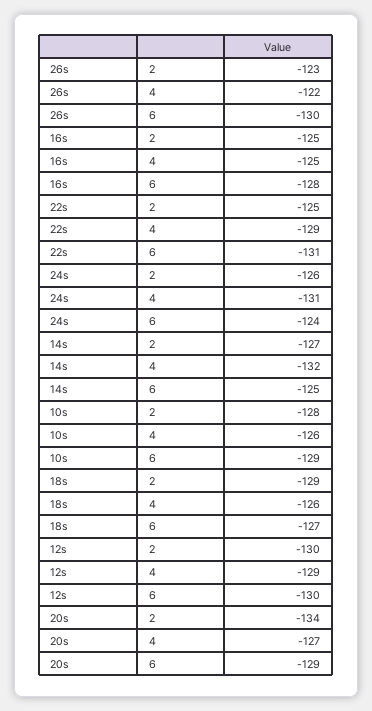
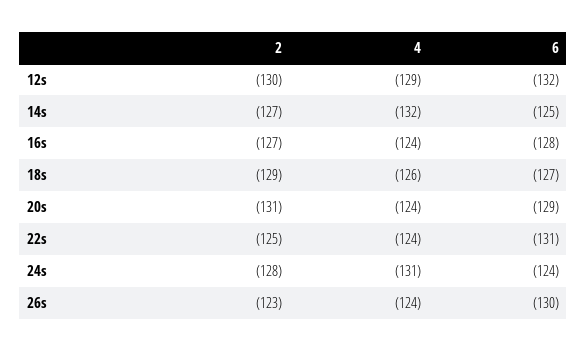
  {
    "26s": {
      "2": -123,
-     "4": -122,
+     "4": -124,
      "6": -130
    },
    "16s": {
-     "2": -125,
+     "2": -127,
-     "4": -125,
+     "4": -124,
      "6": -128
    },
    "22s": {
      "2": -125,
-     "4": -129,
+     "4": -124,
      "6": -131
    },
    "24s": {
-     "2": -126,
+     "2": -128,
      "4": -131,
      "6": -124
    },
    "14s": {
      "2": -127,
      "4": -132,
      "6": -125
    },
-   "10s": {
-     "2": -128,
-     "4": -126,
-     "6": -129
-   },
    "18s": {
      "2": -129,
      "4": -126,
      "6": -127
    },
    "12s": {
      "2": -130,
      "4": -129,
-     "6": -130
+     "6": -132
    },
    "20s": {
-     "2": -134,
+     "2": -131,
-     "4": -127,
+     "4": -124,
      "6": -129
    }
  }

